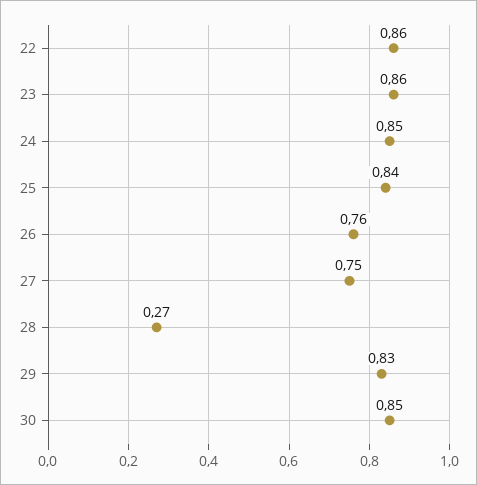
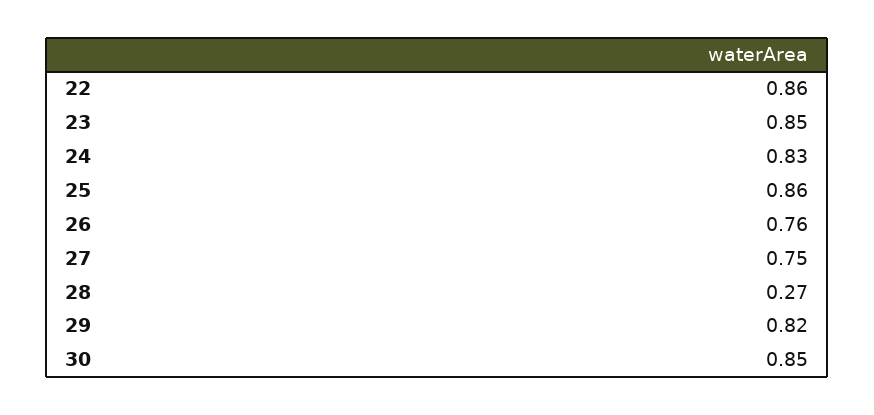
  {
    "22": 0.86,
-   "23": 0.86,
+   "23": 0.85,
-   "24": 0.85,
+   "24": 0.83,
-   "25": 0.84,
+   "25": 0.86,
    "26": 0.76,
    "27": 0.75,
    "28": 0.27,
-   "29": 0.83,
+   "29": 0.82,
    "30": 0.85
  }

